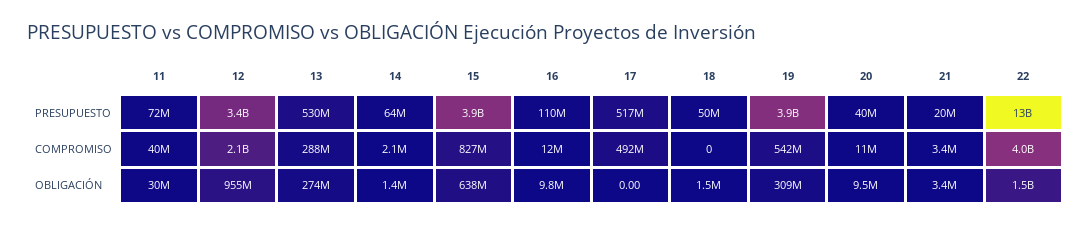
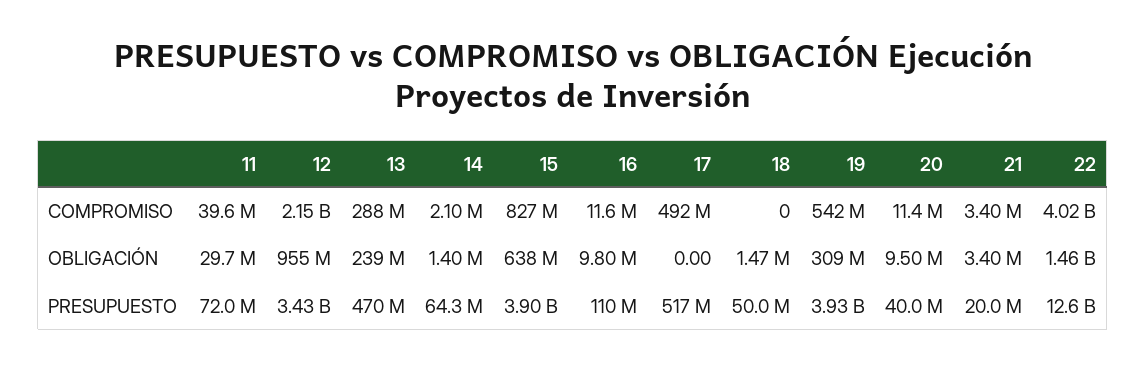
  {
    "11": {
      "PRESUPUESTO": 72000000,
      "COMPROMISO": 39600000,
      "OBLIGACIÓN": 29700000
    },
    "12": {
      "PRESUPUESTO": 3430000000,
      "COMPROMISO": 2150000000,
      "OBLIGACIÓN": 955000000
    },
    "13": {
-     "PRESUPUESTO": 530000000,
+     "PRESUPUESTO": 470000000,
      "COMPROMISO": 288000000,
-     "OBLIGACIÓN": 274000000
+     "OBLIGACIÓN": 239000000
    },
    "14": {
      "PRESUPUESTO": 64300000,
      "COMPROMISO": 2100000,
      "OBLIGACIÓN": 1400000
    },
    "15": {
      "PRESUPUESTO": 3900000000,
      "COMPROMISO": 827000000,
      "OBLIGACIÓN": 638000000
    },
    "16": {
      "PRESUPUESTO": 110000000,
      "COMPROMISO": 11600000,
      "OBLIGACIÓN": 9800000
    },
    "17": {
      "PRESUPUESTO": 517000000,
      "COMPROMISO": 492000000,
      "OBLIGACIÓN": 0
    },
    "18": {
      "PRESUPUESTO": 50000000,
      "COMPROMISO": 0,
      "OBLIGACIÓN": 1470000
    },
    "19": {
      "PRESUPUESTO": 3930000000,
      "COMPROMISO": 542000000,
      "OBLIGACIÓN": 309000000
    },
    "20": {
      "PRESUPUESTO": 40000000,
      "COMPROMISO": 11400000,
      "OBLIGACIÓN": 9500000
    },
    "21": {
      "PRESUPUESTO": 20000000,
      "COMPROMISO": 3400000,
      "OBLIGACIÓN": 3400000
    },
    "22": {
      "PRESUPUESTO": 12600000000,
      "COMPROMISO": 4020000000,
      "OBLIGACIÓN": 1460000000
    }
  }

